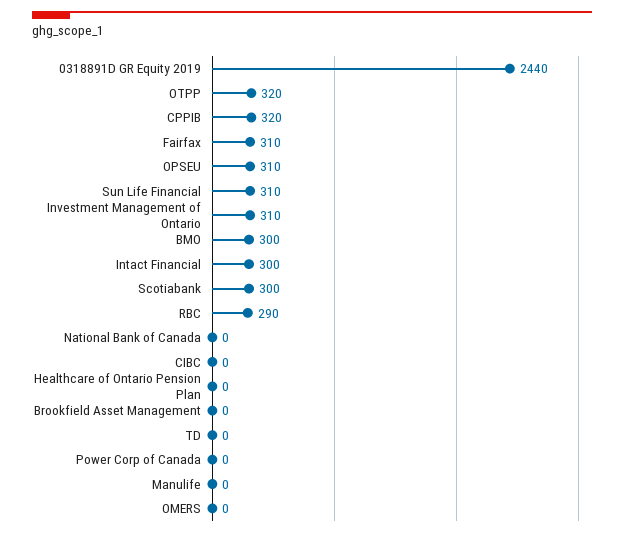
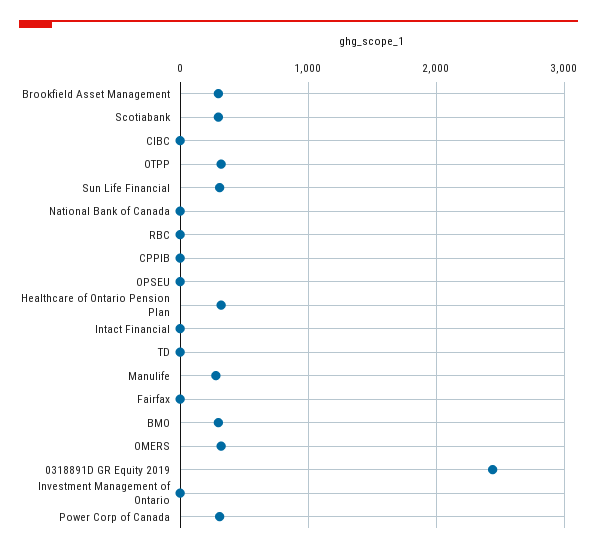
  {
    "0318891D GR Equity 2019": 2440,
    "OTPP": 320,
-   "CPPIB": 320,
+   "CPPIB": 0,
-   "Fairfax": 310,
+   "Fairfax": 0,
-   "OPSEU": 310,
+   "OPSEU": 0,
    "Sun Life Financial": 310,
-   "Investment Management of Ontario": 310,
+   "Investment Management of Ontario": 0,
    "BMO": 300,
-   "Intact Financial": 300,
+   "Intact Financial": 0,
    "Scotiabank": 300,
-   "RBC": 290,
+   "RBC": 0,
    "National Bank of Canada": 0,
    "CIBC": 0,
-   "Healthcare of Ontario Pension Plan": 0,
+   "Healthcare of Ontario Pension Plan": 300,
-   "Brookfield Asset Management": 0,
+   "Brookfield Asset Management": 300,
    "TD": 0,
-   "Power Corp of Canada": 0,
+   "Power Corp of Canada": 300,
-   "Manulife": 0,
+   "Manulife": 300,
-   "OMERS": 0
+   "OMERS": 300
  }

